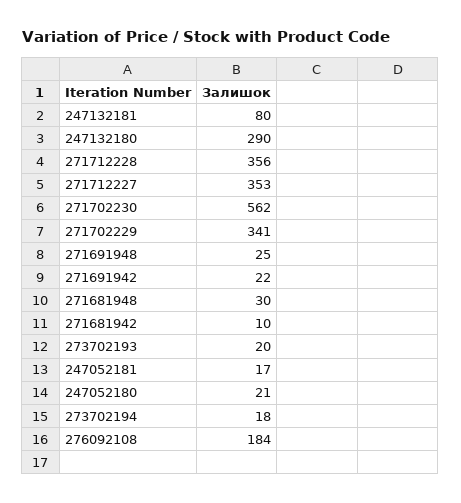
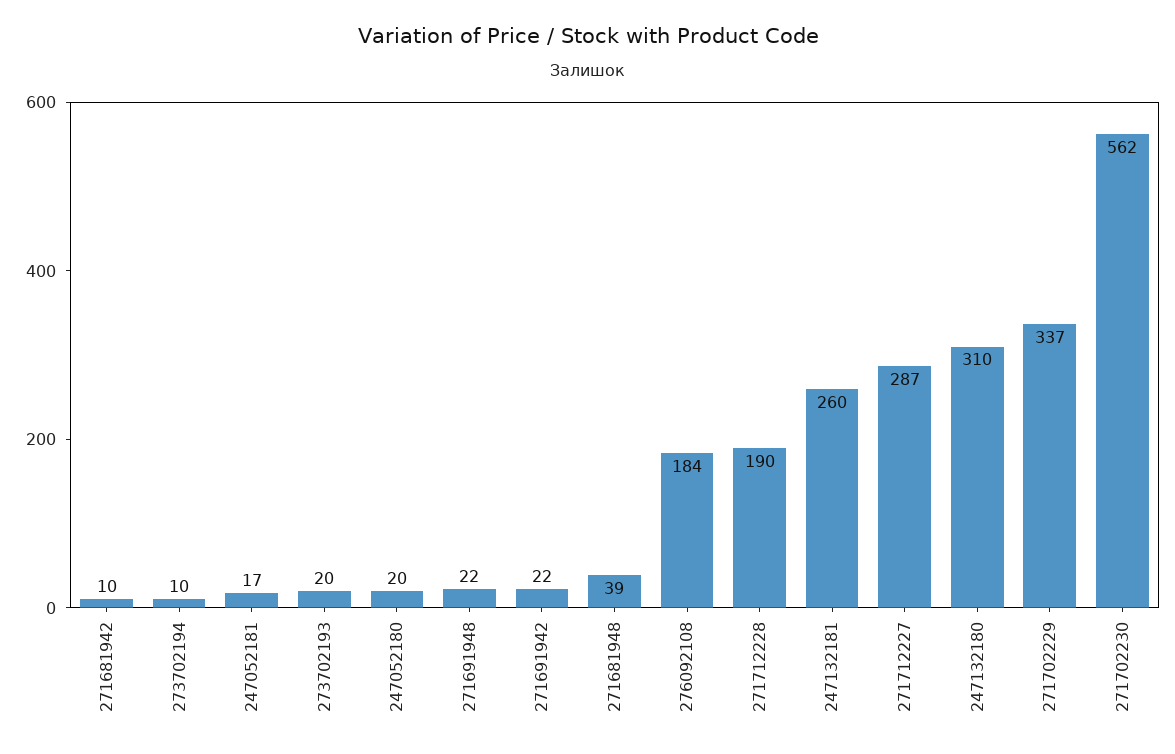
  {
-   "247132181": 80,
+   "247132181": 260,
-   "247132180": 290,
+   "247132180": 310,
-   "271712228": 356,
+   "271712228": 190,
-   "271712227": 353,
+   "271712227": 287,
    "271702230": 562,
-   "271702229": 341,
+   "271702229": 337,
-   "271691948": 25,
+   "271691948": 22,
    "271691942": 22,
-   "271681948": 30,
+   "271681948": 39,
    "271681942": 10,
    "273702193": 20,
    "247052181": 17,
-   "247052180": 21,
+   "247052180": 20,
-   "273702194": 18,
+   "273702194": 10,
    "276092108": 184
  }

